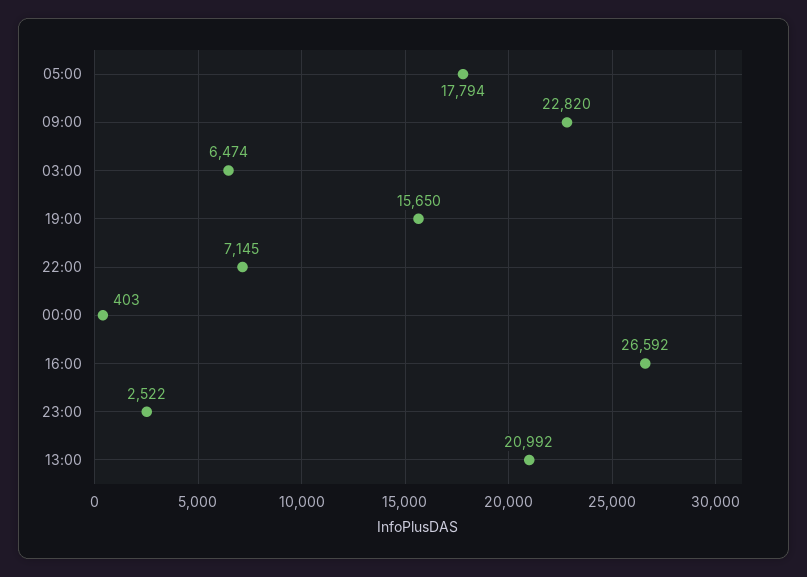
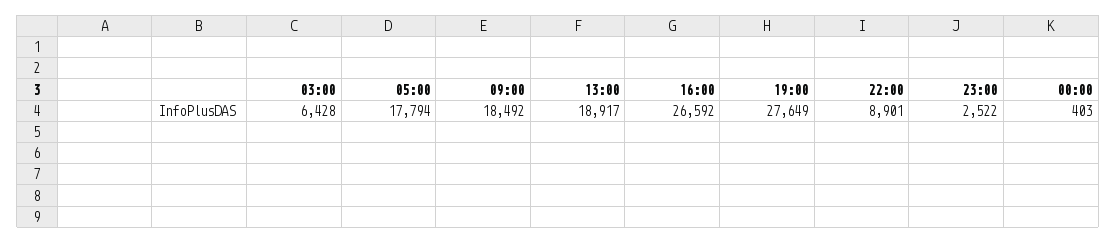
  {
    "05:00": 17794,
-   "09:00": 22820,
+   "09:00": 18492,
-   "03:00": 6474,
+   "03:00": 6428,
-   "19:00": 15650,
+   "19:00": 27649,
-   "22:00": 7145,
+   "22:00": 8901,
    "00:00": 403,
    "16:00": 26592,
    "23:00": 2522,
-   "13:00": 20992
+   "13:00": 18917
  }

